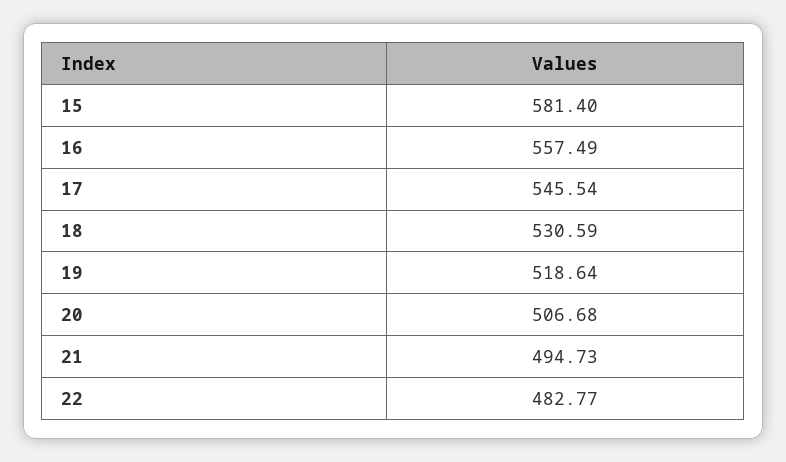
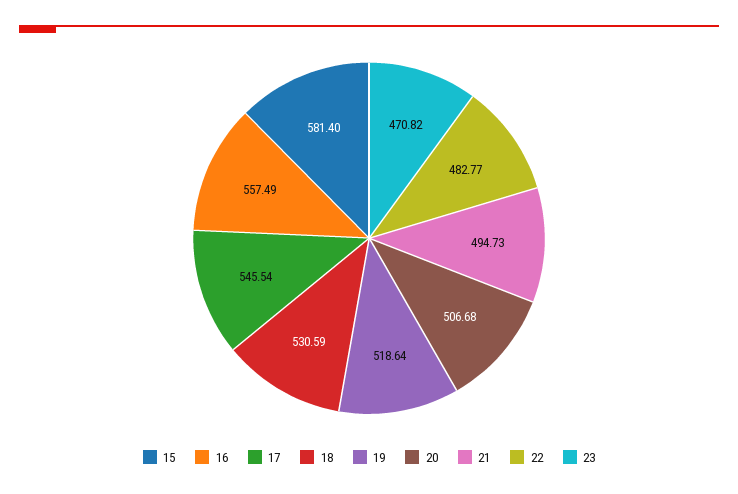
  {
    "15": 581.4,
    "16": 557.49,
    "17": 545.54,
    "18": 530.59,
    "19": 518.64,
    "20": 506.68,
    "21": 494.73,
-   "22": 482.77
+   "22": 482.77,
+   "23": 470.82
  }

